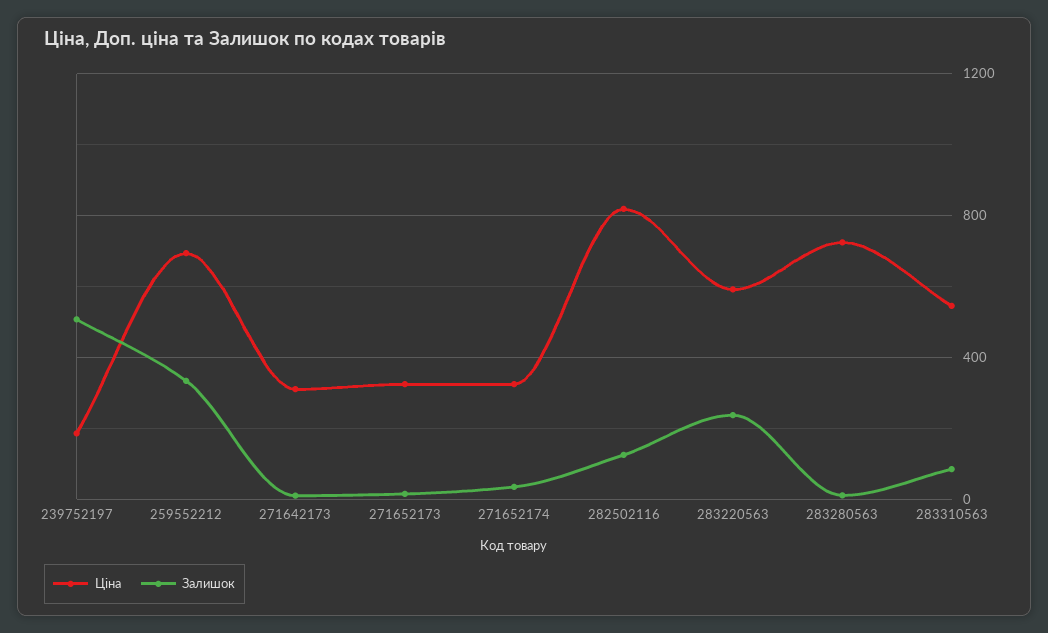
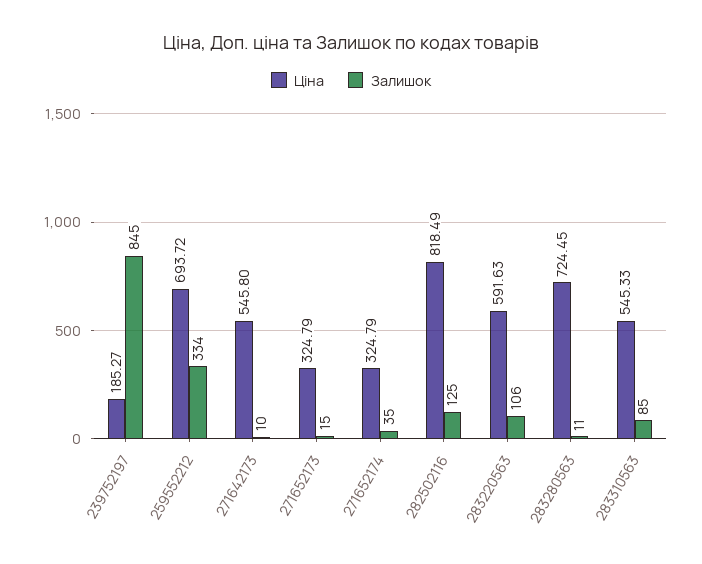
  {
    "Ціна": {
      "239752197": 185.27,
      "259552212": 693.72,
-     "271642173": 300,
+     "271642173": 545.8,
      "271652173": 324.79,
      "271652174": 324.79,
      "282502116": 818.49,
      "283220563": 591.63,
      "283280563": 724.45,
      "283310563": 545.33
    },
    "Залишок": {
-     "239752197": 500,
+     "239752197": 845,
      "259552212": 334,
      "271642173": 10,
      "271652173": 15,
      "271652174": 35,
      "282502116": 125,
-     "283220563": 250,
+     "283220563": 106,
      "283280563": 11,
      "283310563": 85
    }
  }

